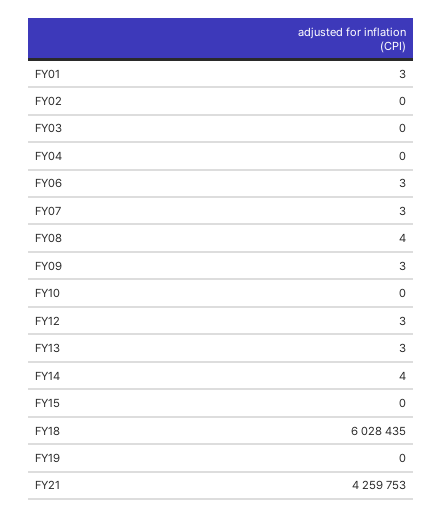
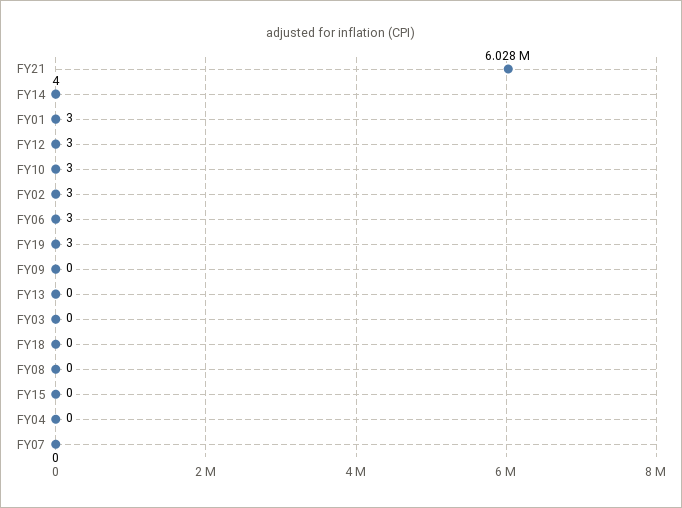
  {
    "FY01": 3,
-   "FY02": 0,
+   "FY02": 3,
    "FY03": 0,
    "FY04": 0,
    "FY06": 3,
-   "FY07": 3,
+   "FY07": 0,
-   "FY08": 4,
+   "FY08": 0,
-   "FY09": 3,
+   "FY09": 0,
-   "FY10": 0,
+   "FY10": 3,
    "FY12": 3,
-   "FY13": 3,
+   "FY13": 0,
    "FY14": 4,
    "FY15": 0,
-   "FY18": 6028435,
+   "FY18": 0,
-   "FY19": 0,
+   "FY19": 3,
-   "FY21": 4259753
+   "FY21": 6028000
  }

